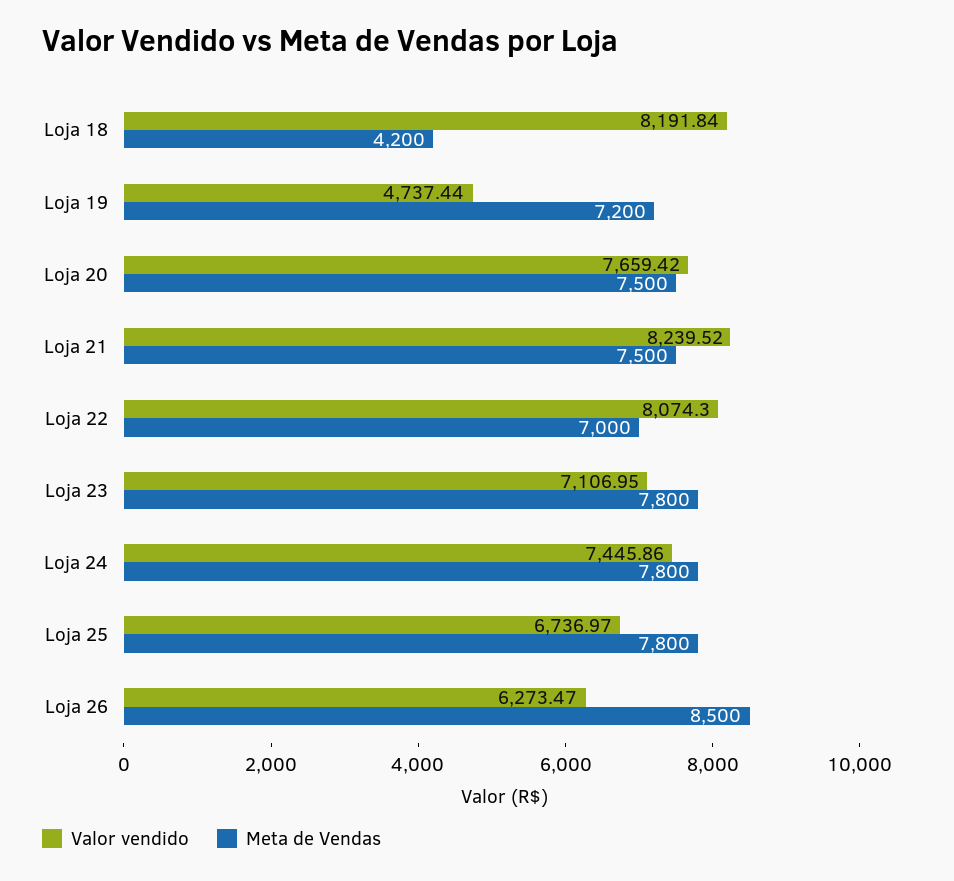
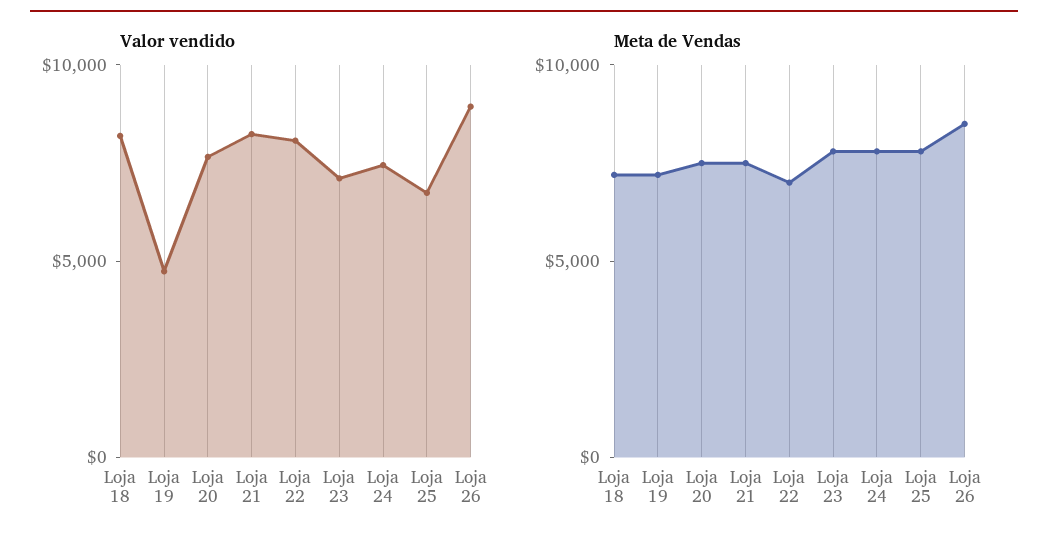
  {
    "Valor vendido": {
      "Loja 18": 8191.84,
      "Loja 19": 4737.44,
      "Loja 20": 7659.42,
      "Loja 21": 8239.52,
      "Loja 22": 8074.3,
      "Loja 23": 7106.95,
      "Loja 24": 7445.86,
      "Loja 25": 6736.97,
-     "Loja 26": 6273.47
+     "Loja 26": 9000
    },
    "Meta de Vendas": {
-     "Loja 18": 4200,
+     "Loja 18": 7000,
      "Loja 19": 7200,
      "Loja 20": 7500,
      "Loja 21": 7500,
      "Loja 22": 7000,
      "Loja 23": 7800,
      "Loja 24": 7800,
      "Loja 25": 7800,
      "Loja 26": 8500
    }
  }

